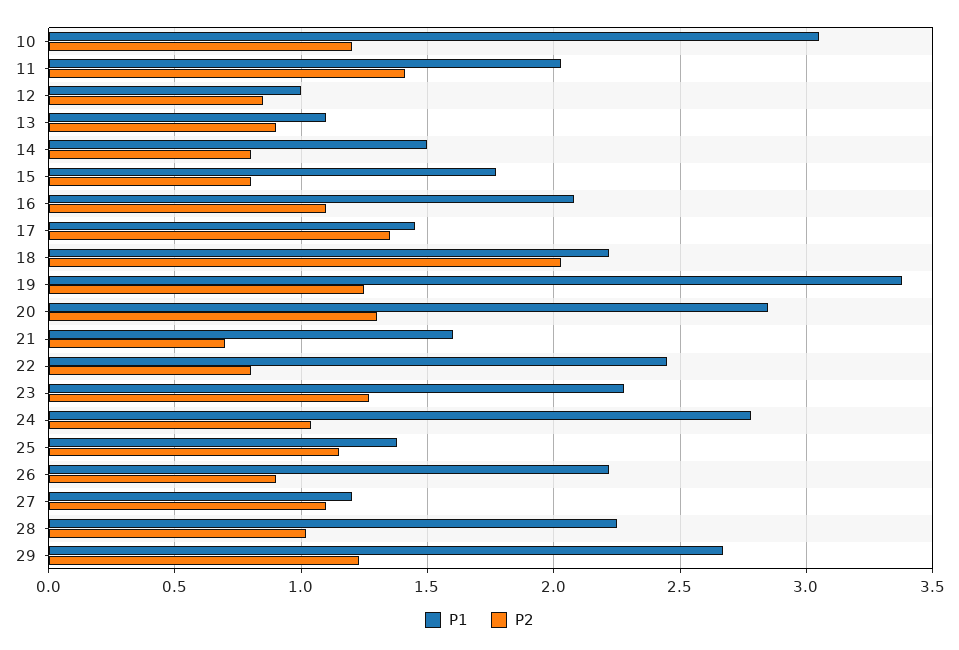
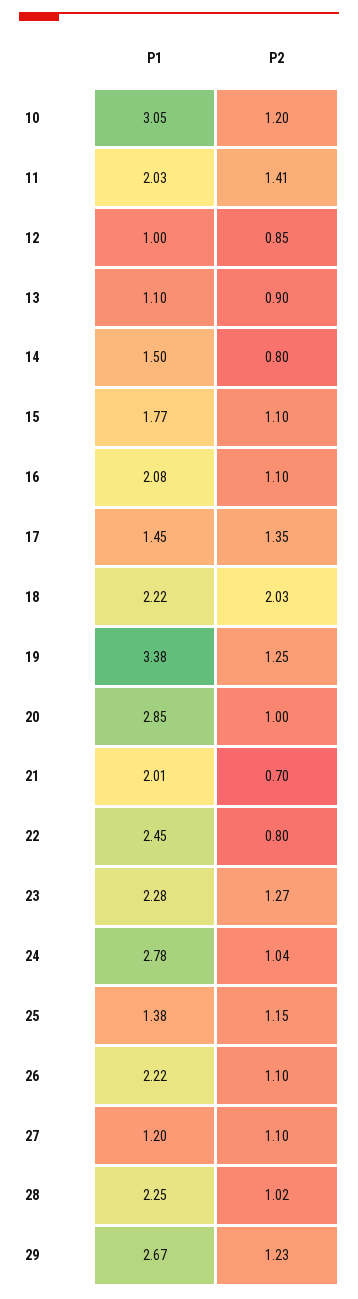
  {
    "P1": {
      "10": 3.05,
      "11": 2.03,
      "12": 1,
      "13": 1.1,
      "14": 1.5,
      "15": 1.77,
      "16": 2.08,
      "17": 1.45,
      "18": 2.22,
      "19": 3.38,
      "20": 2.85,
-     "21": 1.6,
+     "21": 2.01,
      "22": 2.45,
      "23": 2.28,
      "24": 2.78,
      "25": 1.38,
      "26": 2.22,
      "27": 1.2,
      "28": 2.25,
      "29": 2.67
    },
    "P2": {
      "10": 1.2,
      "11": 1.41,
      "12": 0.85,
      "13": 0.9,
      "14": 0.8,
-     "15": 0.8,
+     "15": 1.1,
      "16": 1.1,
      "17": 1.35,
      "18": 2.03,
      "19": 1.25,
-     "20": 1.3,
+     "20": 1,
      "21": 0.7,
      "22": 0.8,
      "23": 1.27,
      "24": 1.04,
      "25": 1.15,
-     "26": 0.9,
+     "26": 1.1,
      "27": 1.1,
      "28": 1.02,
      "29": 1.23
    }
  }

